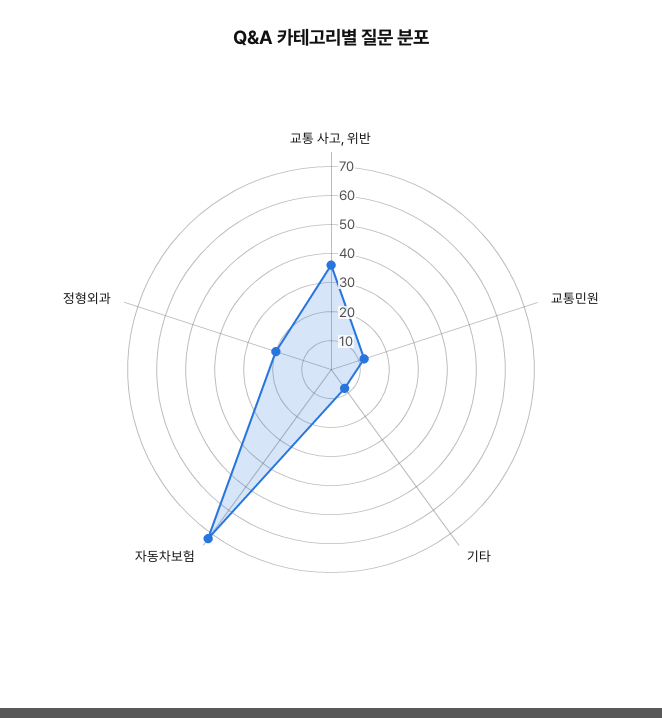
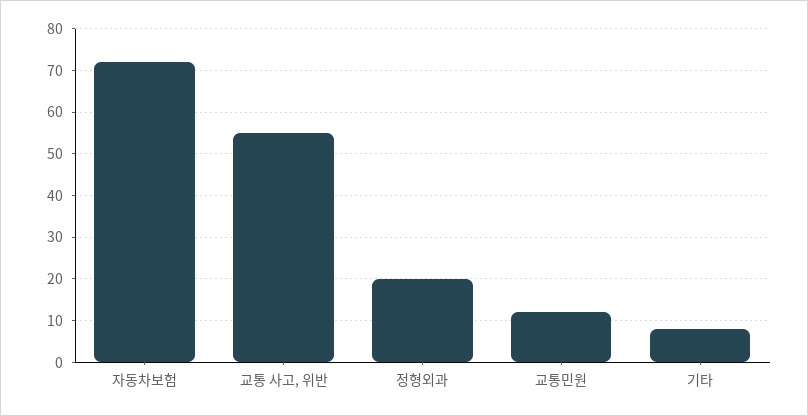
  {
-   "교통 사고, 위반": 35,
+   "교통 사고, 위반": 55,
    "교통민원": 10,
    "기타": 10,
    "자동차보험": 70,
    "정형외과": 20
  }

